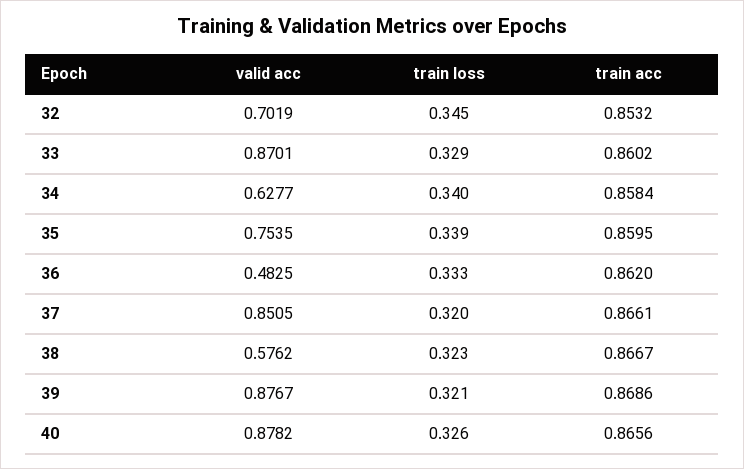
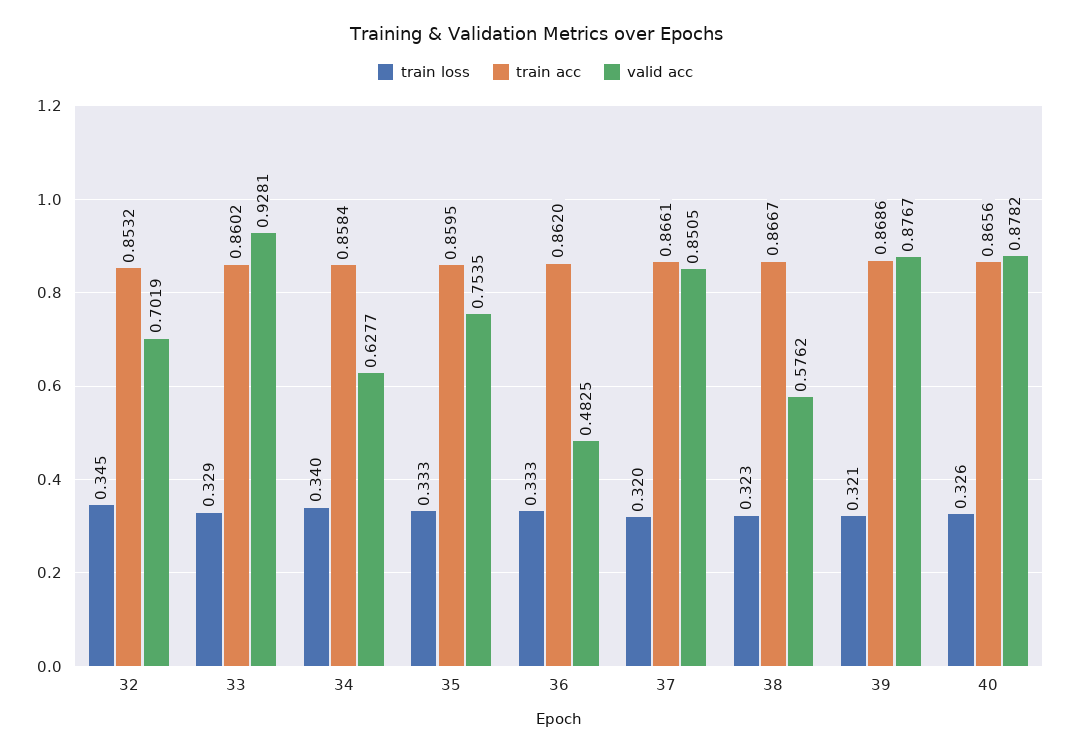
  {
    "valid acc": {
      "32": 0.7019,
-     "33": 0.8701,
+     "33": 0.9281,
      "34": 0.6277,
      "35": 0.7535,
      "36": 0.4825,
      "37": 0.8505,
      "38": 0.5762,
      "39": 0.8767,
      "40": 0.8782
    },
    "train loss": {
      "32": 0.345,
      "33": 0.329,
      "34": 0.34,
-     "35": 0.339,
+     "35": 0.333,
      "36": 0.333,
      "37": 0.32,
      "38": 0.323,
      "39": 0.321,
      "40": 0.326
    },
    "train acc": {
      "32": 0.8532,
      "33": 0.8602,
      "34": 0.8584,
      "35": 0.8595,
      "36": 0.862,
      "37": 0.8661,
      "38": 0.8667,
      "39": 0.8686,
      "40": 0.8656
    }
  }

